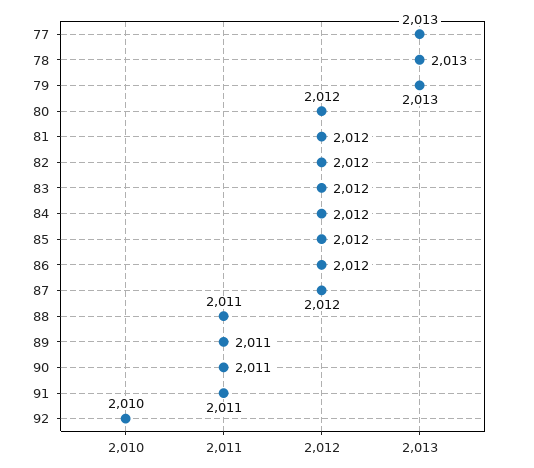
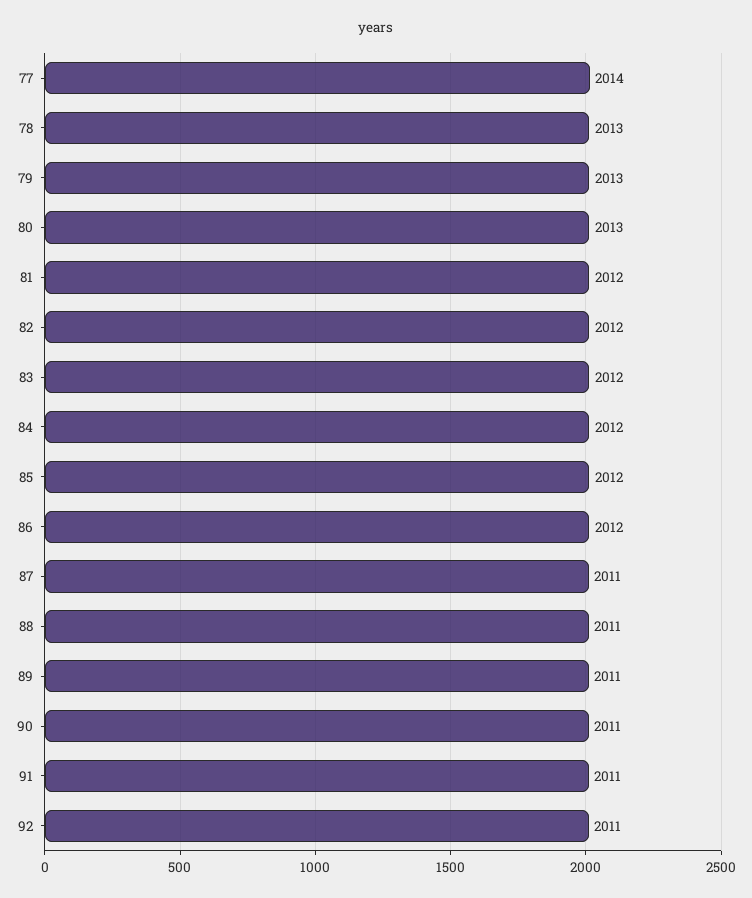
  {
-   "77": 2013,
+   "77": 2014,
    "78": 2013,
    "79": 2013,
-   "80": 2012,
+   "80": 2013,
    "81": 2012,
    "82": 2012,
    "83": 2012,
    "84": 2012,
    "85": 2012,
    "86": 2012,
-   "87": 2012,
+   "87": 2011,
    "88": 2011,
    "89": 2011,
    "90": 2011,
    "91": 2011,
-   "92": 2010
+   "92": 2011
  }

